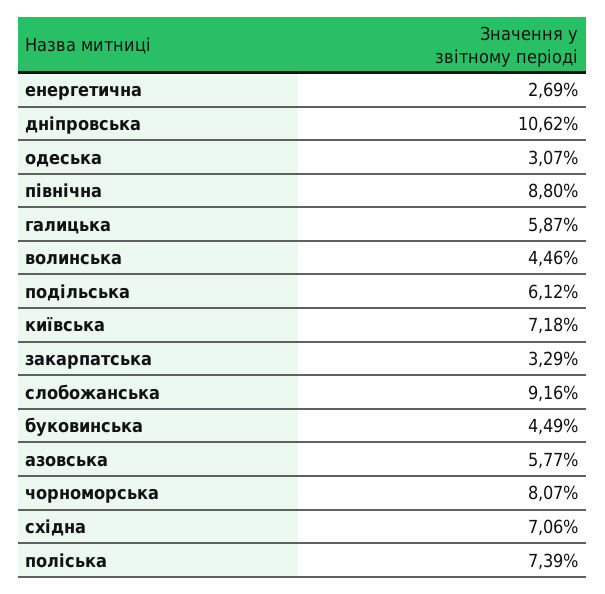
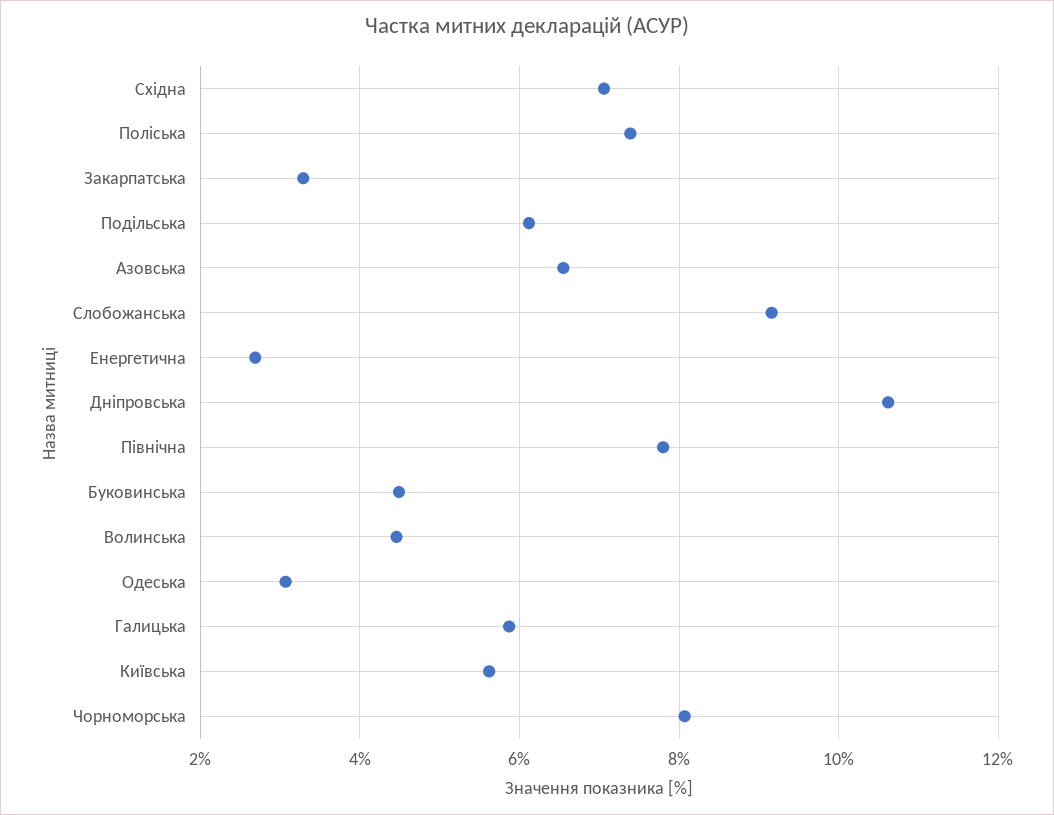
  {
    "енергетична": 2.69,
    "дніпровська": 10.62,
    "одеська": 3.07,
-   "північна": 8.8,
+   "північна": 7.8,
    "галицька": 5.87,
    "волинська": 4.46,
    "подільська": 6.12,
-   "київська": 7.18,
+   "київська": 5.6,
    "закарпатська": 3.29,
    "слобожанська": 9.16,
    "буковинська": 4.49,
-   "азовська": 5.77,
+   "азовська": 6.6,
    "чорноморська": 8.07,
    "східна": 7.06,
    "поліська": 7.39
  }

